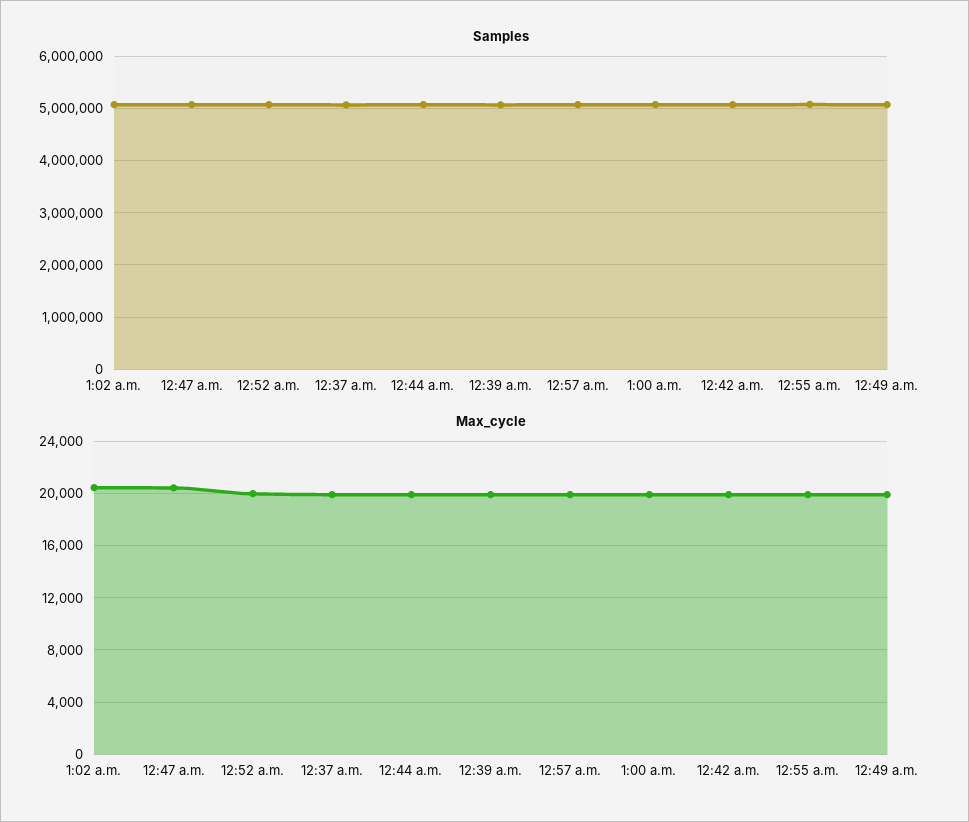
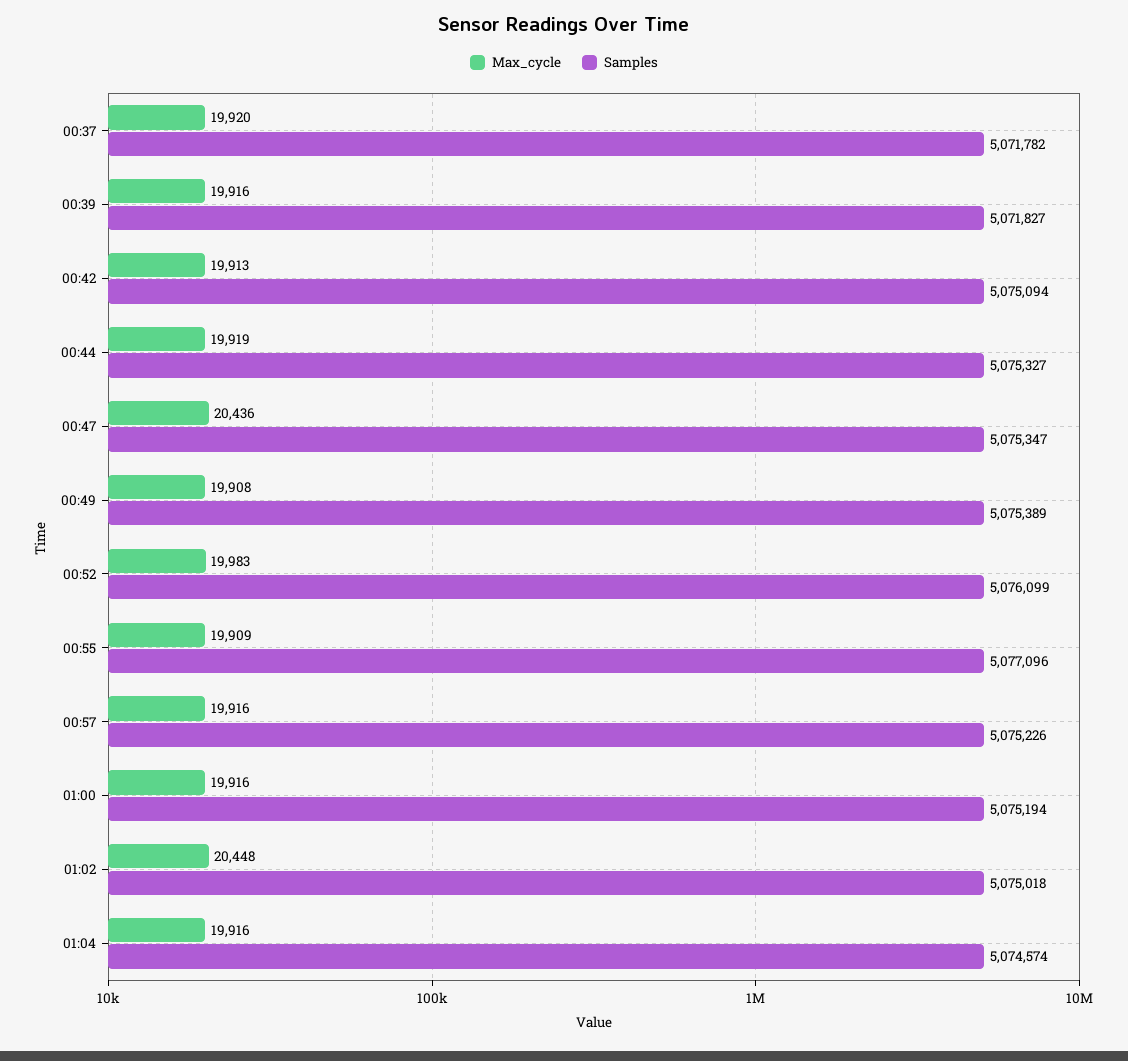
  {
    "Samples": {
      "1:02 a.m.": 5075018,
      "12:47 a.m.": 5075347,
      "12:52 a.m.": 5076099,
      "12:37 a.m.": 5071782,
      "12:44 a.m.": 5075327,
      "12:39 a.m.": 5071827,
      "12:57 a.m.": 5075226,
      "1:00 a.m.": 5075194,
      "12:42 a.m.": 5075094,
      "12:55 a.m.": 5077096,
-     "12:49 a.m.": 5075389
+     "12:49 a.m.": 5075389,
+     "01:04": 5074574
    },
    "Max_cycle": {
      "1:02 a.m.": 20448,
      "12:47 a.m.": 20436,
      "12:52 a.m.": 19983,
      "12:37 a.m.": 19920,
      "12:44 a.m.": 19919,
      "12:39 a.m.": 19916,
      "12:57 a.m.": 19916,
      "1:00 a.m.": 19916,
      "12:42 a.m.": 19913,
      "12:55 a.m.": 19909,
-     "12:49 a.m.": 19908
+     "12:49 a.m.": 19908,
+     "01:04": 19916
    }
  }

